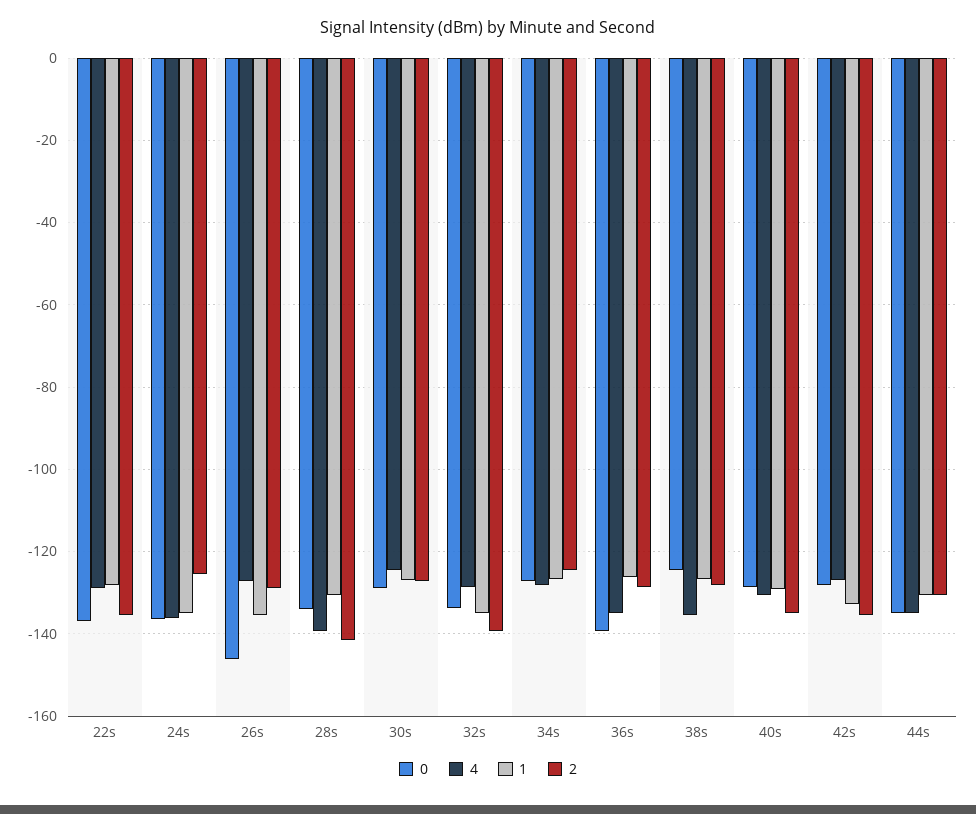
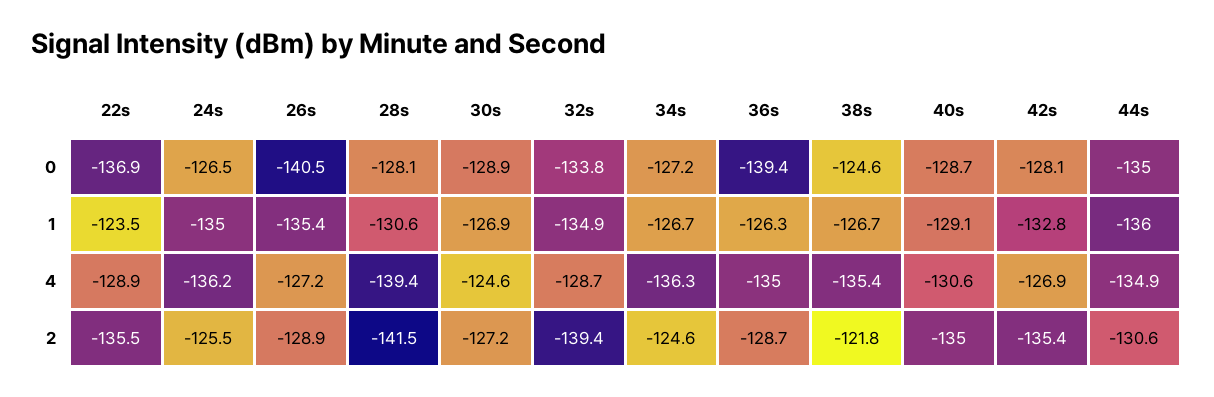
  {
    "0": {
      "22s": -136.9,
-     "24s": -136,
+     "24s": -126.5,
-     "26s": -146,
+     "26s": -140.5,
-     "28s": -134,
+     "28s": -128.1,
      "30s": -128.9,
      "32s": -133.8,
      "34s": -127.2,
      "36s": -139.4,
      "38s": -124.6,
      "40s": -128.7,
      "42s": -128.1,
      "44s": -135
    },
    "4": {
      "22s": -128.9,
      "24s": -136.2,
      "26s": -127.2,
      "28s": -139.4,
      "30s": -124.6,
      "32s": -128.7,
-     "34s": -128,
+     "34s": -136.3,
      "36s": -135,
      "38s": -135.4,
      "40s": -130.6,
      "42s": -126.9,
      "44s": -134.9
    },
    "1": {
-     "22s": -128,
+     "22s": -123.5,
      "24s": -135,
      "26s": -135.4,
      "28s": -130.6,
      "30s": -126.9,
      "32s": -134.9,
      "34s": -126.7,
      "36s": -126.3,
      "38s": -126.7,
      "40s": -129.1,
      "42s": -132.8,
-     "44s": -130
+     "44s": -136
    },
    "2": {
      "22s": -135.5,
      "24s": -125.5,
      "26s": -128.9,
      "28s": -141.5,
      "30s": -127.2,
      "32s": -139.4,
      "34s": -124.6,
      "36s": -128.7,
-     "38s": -128,
+     "38s": -121.8,
      "40s": -135,
      "42s": -135.4,
      "44s": -130.6
    }
  }

